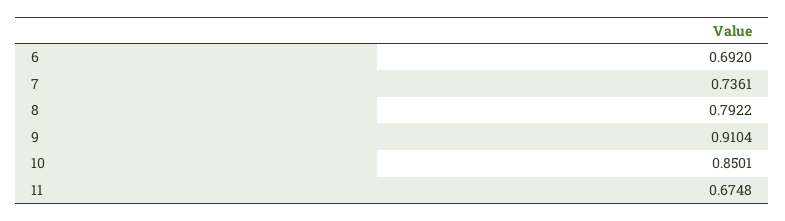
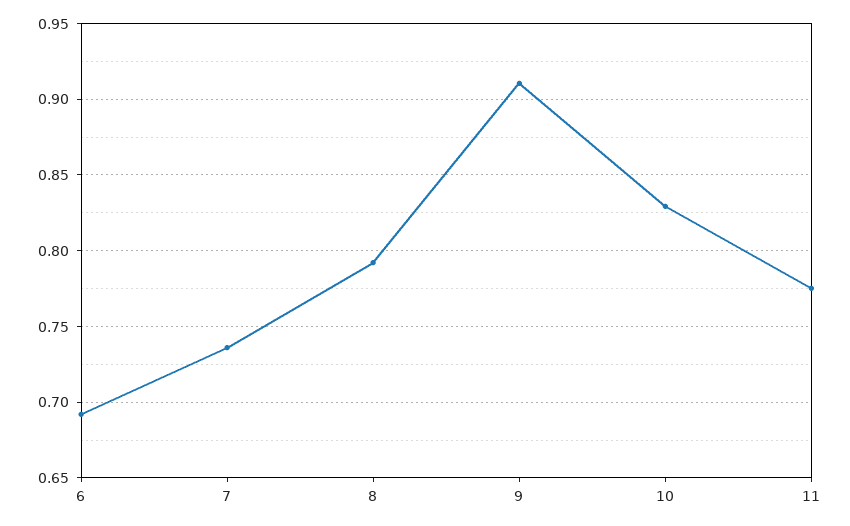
  {
    "6": 0.692,
    "7": 0.7361,
    "8": 0.7922,
    "9": 0.9104,
-   "10": 0.8501,
+   "10": 0.83,
-   "11": 0.6748
+   "11": 0.775
  }

